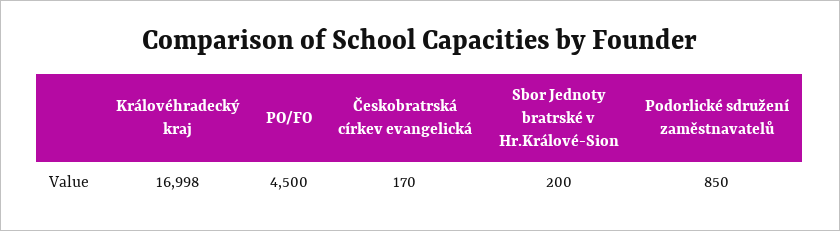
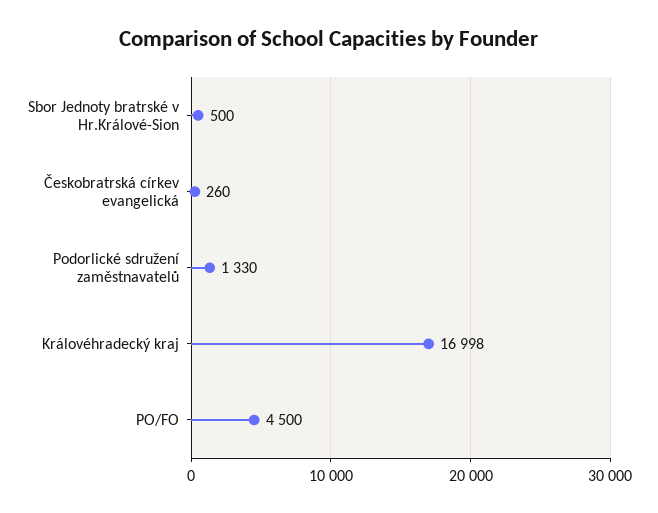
  {
    "Královéhradecký kraj": 16998,
    "PO/FO": 4500,
-   "Českobratrská církev evangelická": 170,
+   "Českobratrská církev evangelická": 260,
-   "Sbor Jednoty bratrské v Hr.Králové-Sion": 200,
+   "Sbor Jednoty bratrské v Hr.Králové-Sion": 500,
-   "Podorlické sdružení zaměstnavatelů": 850
+   "Podorlické sdružení zaměstnavatelů": 1330
  }

